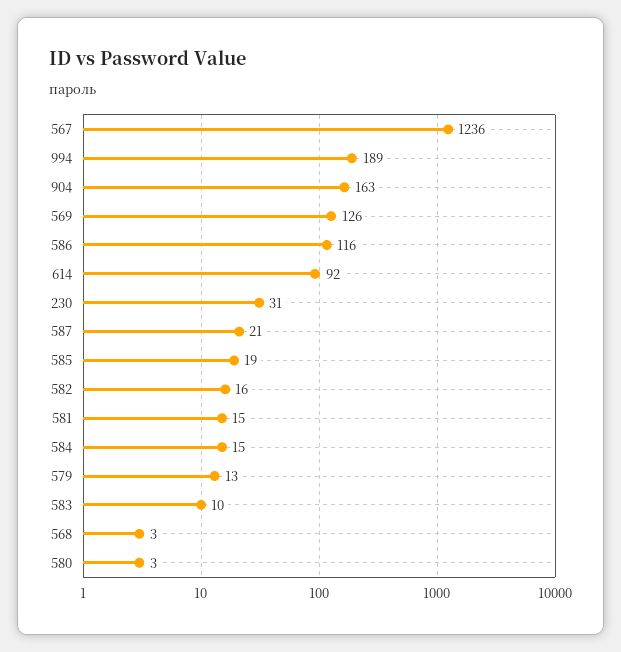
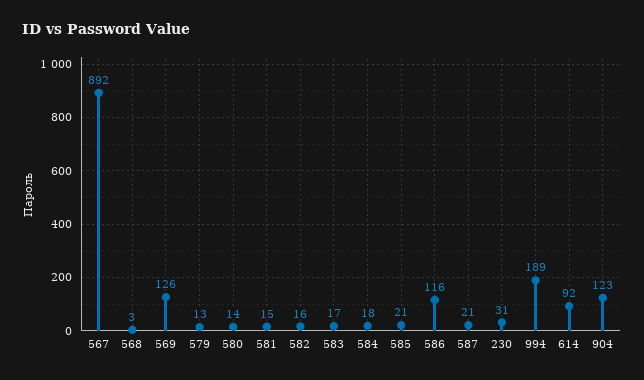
  {
-   "567": 1236,
+   "567": 892,
    "994": 189,
-   "904": 163,
+   "904": 123,
    "569": 126,
    "586": 116,
    "614": 92,
    "230": 31,
    "587": 21,
-   "585": 19,
+   "585": 21,
    "582": 16,
    "581": 15,
-   "584": 15,
+   "584": 18,
    "579": 13,
-   "583": 10,
+   "583": 17,
    "568": 3,
-   "580": 3
+   "580": 14
  }

